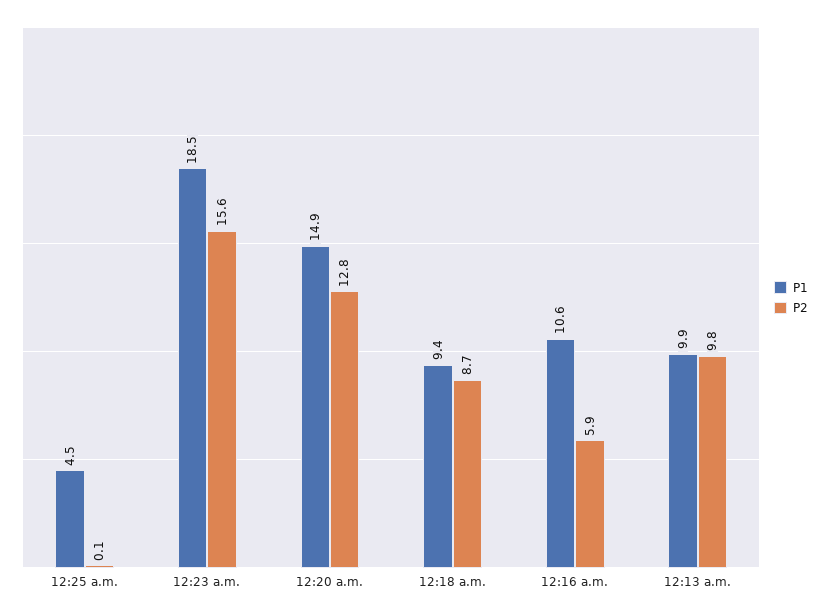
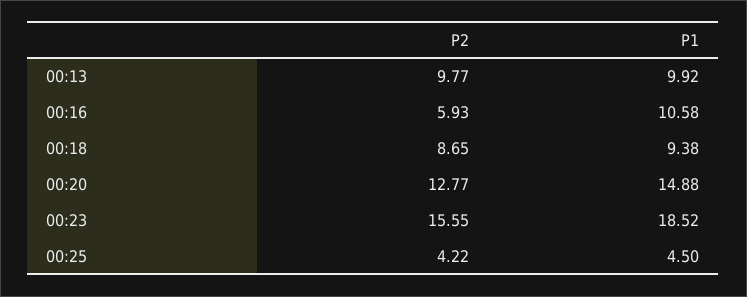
  {
    "P1": {
      "12:25 a.m.": 4.5,
      "12:23 a.m.": 18.52,
      "12:20 a.m.": 14.88,
      "12:18 a.m.": 9.38,
      "12:16 a.m.": 10.58,
      "12:13 a.m.": 9.92
    },
    "P2": {
-     "12:25 a.m.": 0.1,
+     "12:25 a.m.": 4.22,
      "12:23 a.m.": 15.55,
      "12:20 a.m.": 12.77,
      "12:18 a.m.": 8.65,
      "12:16 a.m.": 5.93,
      "12:13 a.m.": 9.77
    }
  }

